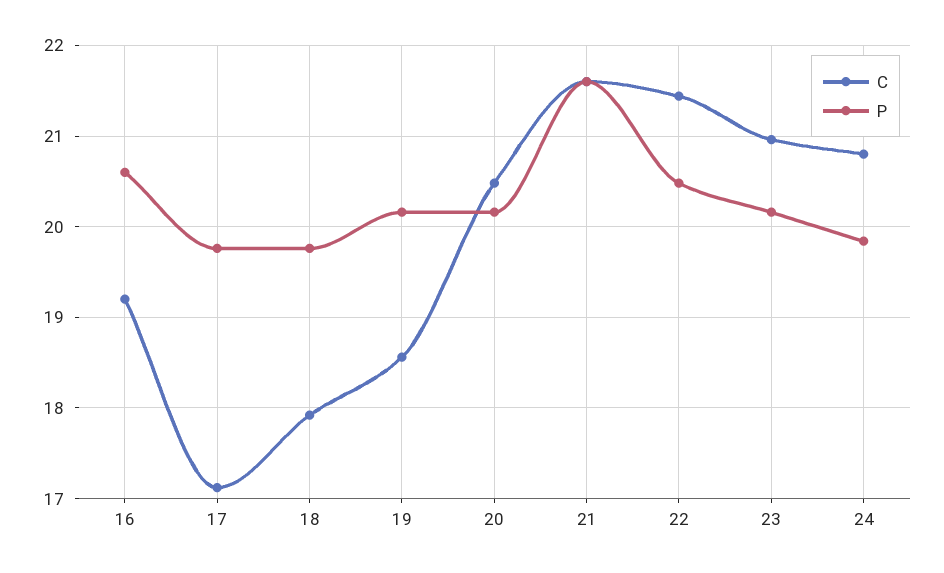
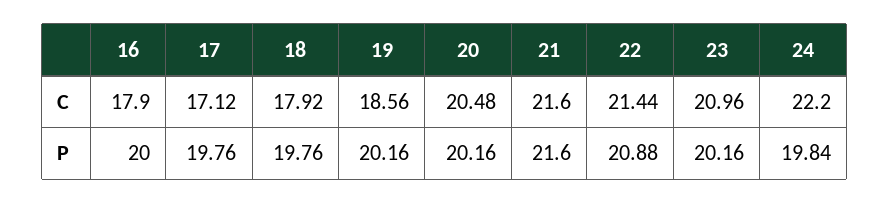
  {
    "C": {
-     "16": 19.2,
+     "16": 17.9,
      "17": 17.12,
      "18": 17.92,
      "19": 18.56,
      "20": 20.48,
      "21": 21.6,
      "22": 21.44,
      "23": 20.96,
-     "24": 20.8
+     "24": 22.2
    },
    "P": {
-     "16": 20.6,
+     "16": 20,
      "17": 19.76,
      "18": 19.76,
      "19": 20.16,
      "20": 20.16,
      "21": 21.6,
-     "22": 20.5,
+     "22": 20.88,
      "23": 20.16,
      "24": 19.84
    }
  }

